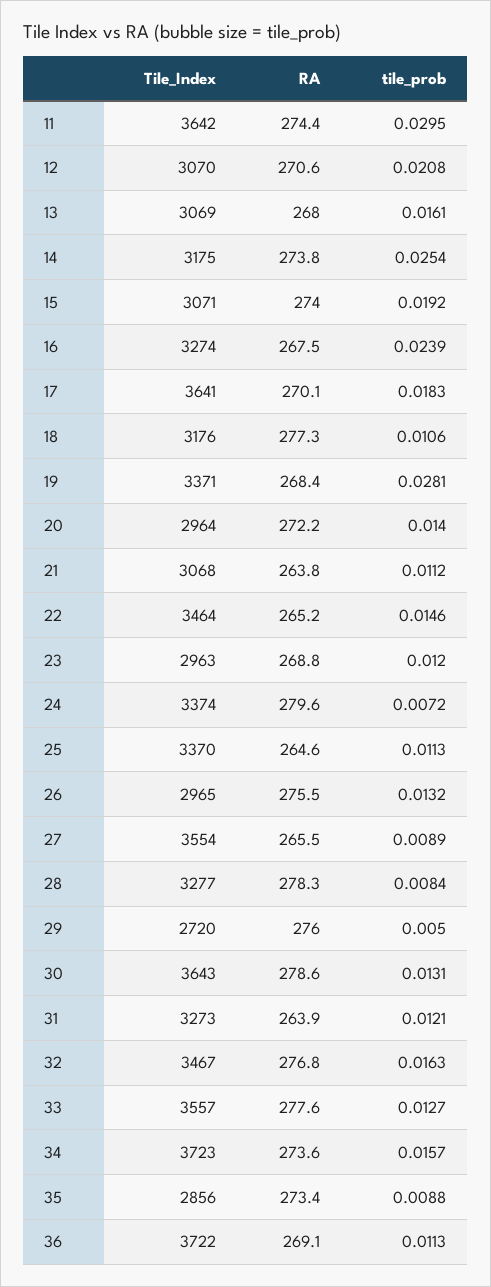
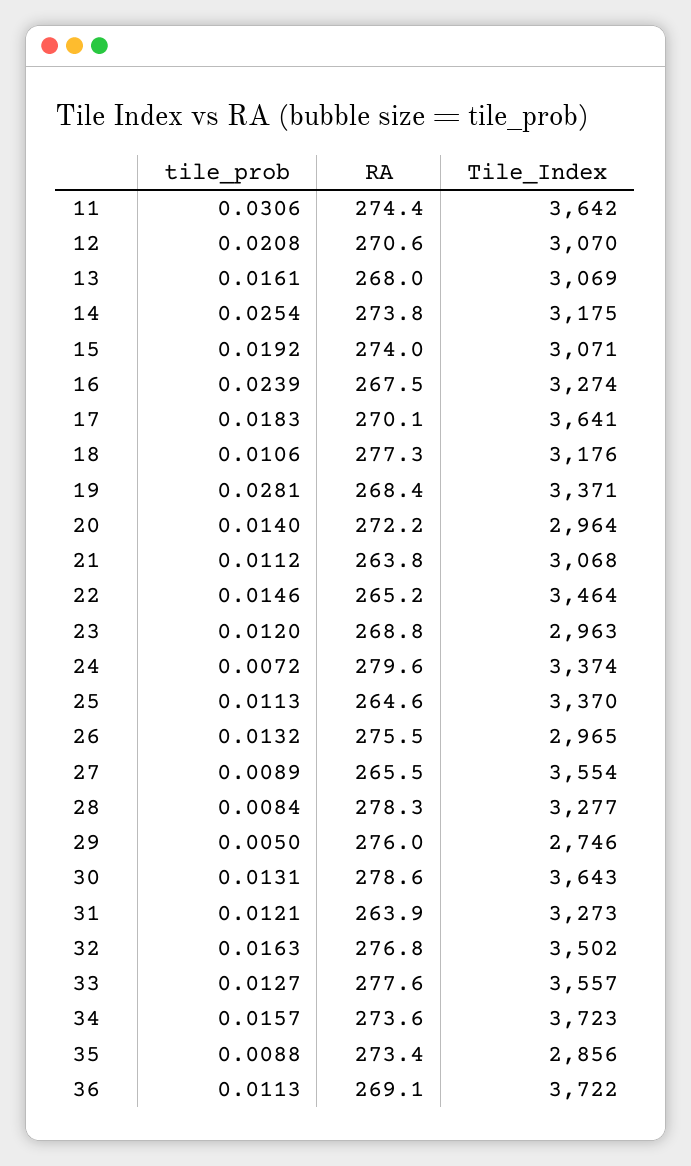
  {
    "Tile_Index": {
      "11": 3642,
      "12": 3070,
      "13": 3069,
      "14": 3175,
      "15": 3071,
      "16": 3274,
      "17": 3641,
      "18": 3176,
      "19": 3371,
      "20": 2964,
      "21": 3068,
      "22": 3464,
      "23": 2963,
      "24": 3374,
      "25": 3370,
      "26": 2965,
      "27": 3554,
      "28": 3277,
-     "29": 2720,
+     "29": 2746,
      "30": 3643,
      "31": 3273,
-     "32": 3467,
+     "32": 3502,
      "33": 3557,
      "34": 3723,
      "35": 2856,
      "36": 3722
    },
    "RA": {
      "11": 274.4,
      "12": 270.6,
      "13": 268,
      "14": 273.8,
      "15": 274,
      "16": 267.5,
      "17": 270.1,
      "18": 277.3,
      "19": 268.4,
      "20": 272.2,
      "21": 263.8,
      "22": 265.2,
      "23": 268.8,
      "24": 279.6,
      "25": 264.6,
      "26": 275.5,
      "27": 265.5,
      "28": 278.3,
      "29": 276,
      "30": 278.6,
      "31": 263.9,
      "32": 276.8,
      "33": 277.6,
      "34": 273.6,
      "35": 273.4,
      "36": 269.1
    },
    "tile_prob": {
-     "11": 0.0295,
+     "11": 0.0306,
      "12": 0.0208,
      "13": 0.0161,
      "14": 0.0254,
      "15": 0.0192,
      "16": 0.0239,
      "17": 0.0183,
      "18": 0.0106,
      "19": 0.0281,
      "20": 0.014,
      "21": 0.0112,
      "22": 0.0146,
      "23": 0.012,
      "24": 0.0072,
      "25": 0.0113,
      "26": 0.0132,
      "27": 0.0089,
      "28": 0.0084,
      "29": 0.005,
      "30": 0.0131,
      "31": 0.0121,
      "32": 0.0163,
      "33": 0.0127,
      "34": 0.0157,
      "35": 0.0088,
      "36": 0.0113
    }
  }

